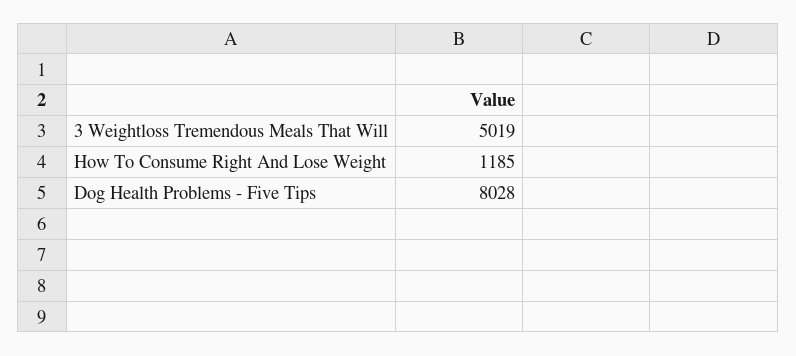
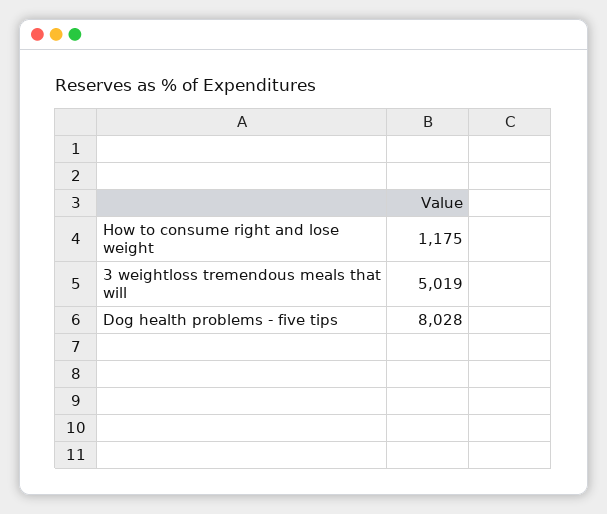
  {
    "3 Weightloss Tremendous Meals That Will": 5019,
-   "How To Consume Right And Lose Weight": 1185,
+   "How To Consume Right And Lose Weight": 1175,
    "Dog Health Problems - Five Tips": 8028
  }

